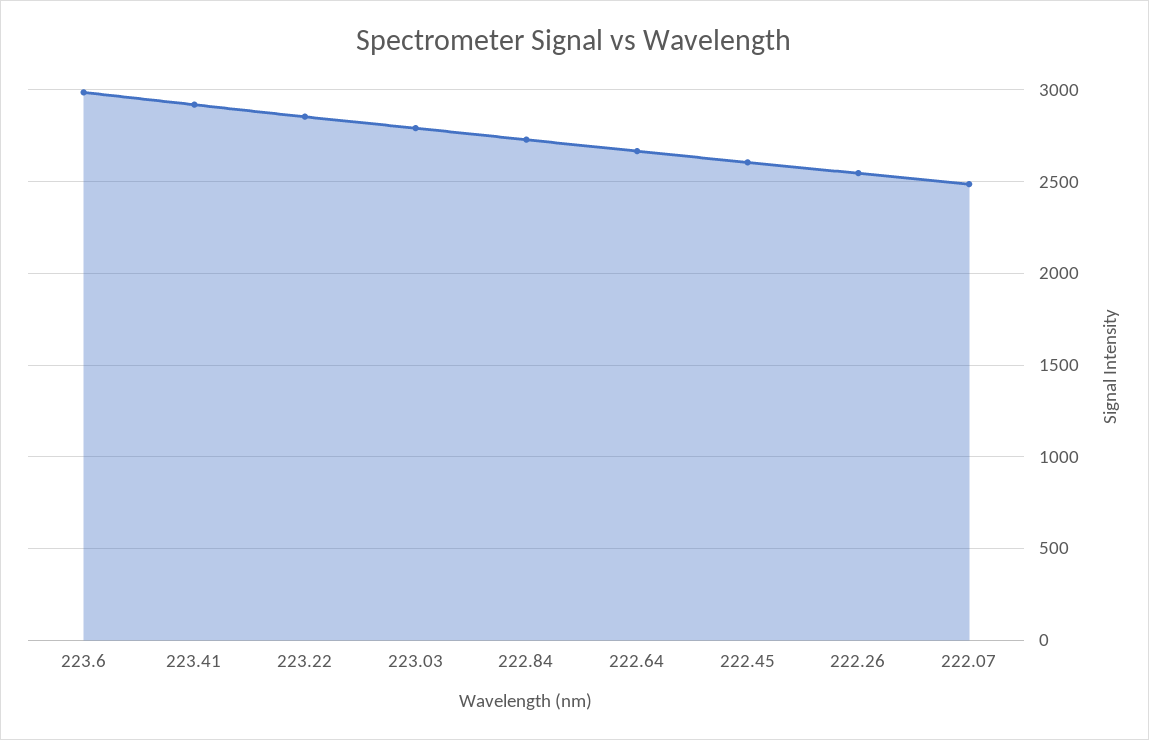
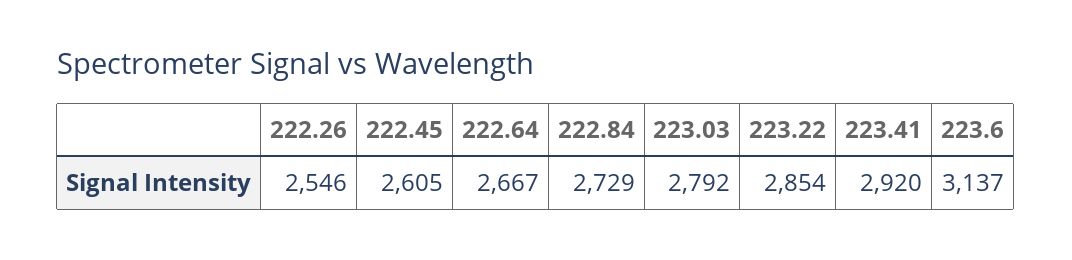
  {
-   "223.6": 3000,
+   "223.6": 3137,
    "223.41": 2920,
    "223.22": 2854,
    "223.03": 2792,
    "222.84": 2729,
    "222.64": 2667,
    "222.45": 2605,
-   "222.26": 2546,
+   "222.26": 2546
-   "222.07": 2500
  }

